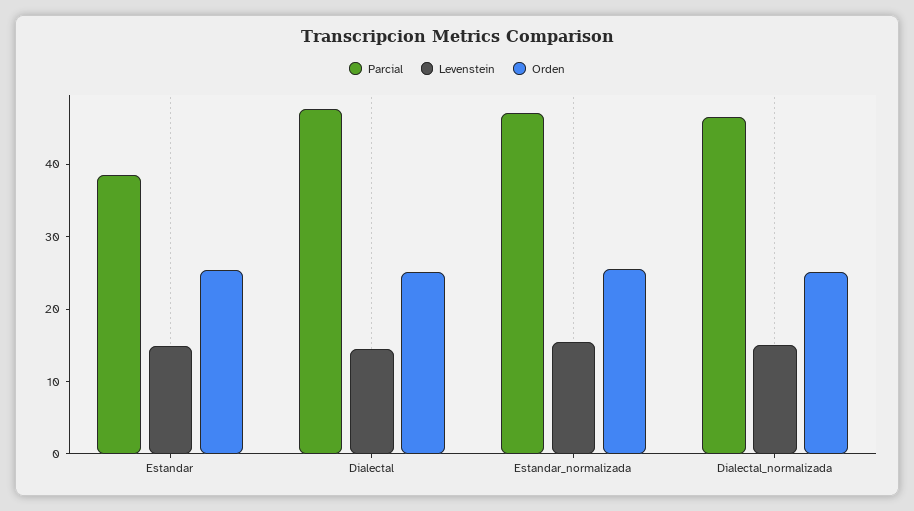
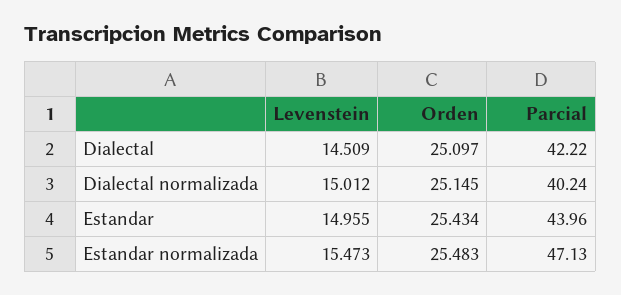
  {
    "Parcial": {
-     "Estandar": 38,
+     "Estandar": 43.96,
-     "Dialectal": 48,
+     "Dialectal": 42.22,
      "Estandar_normalizada": 47.13,
-     "Dialectal_normalizada": 46
+     "Dialectal_normalizada": 40.24
    },
    "Levenstein": {
      "Estandar": 14.955,
      "Dialectal": 14.509,
      "Estandar_normalizada": 15.473,
      "Dialectal_normalizada": 15.012
    },
    "Orden": {
      "Estandar": 25.434,
      "Dialectal": 25.097,
      "Estandar_normalizada": 25.483,
      "Dialectal_normalizada": 25.145
    }
  }

